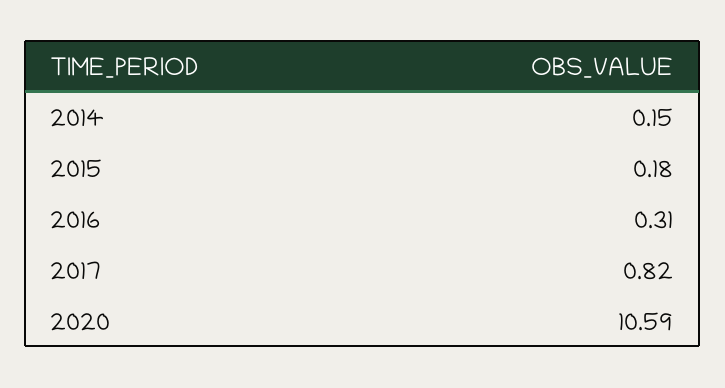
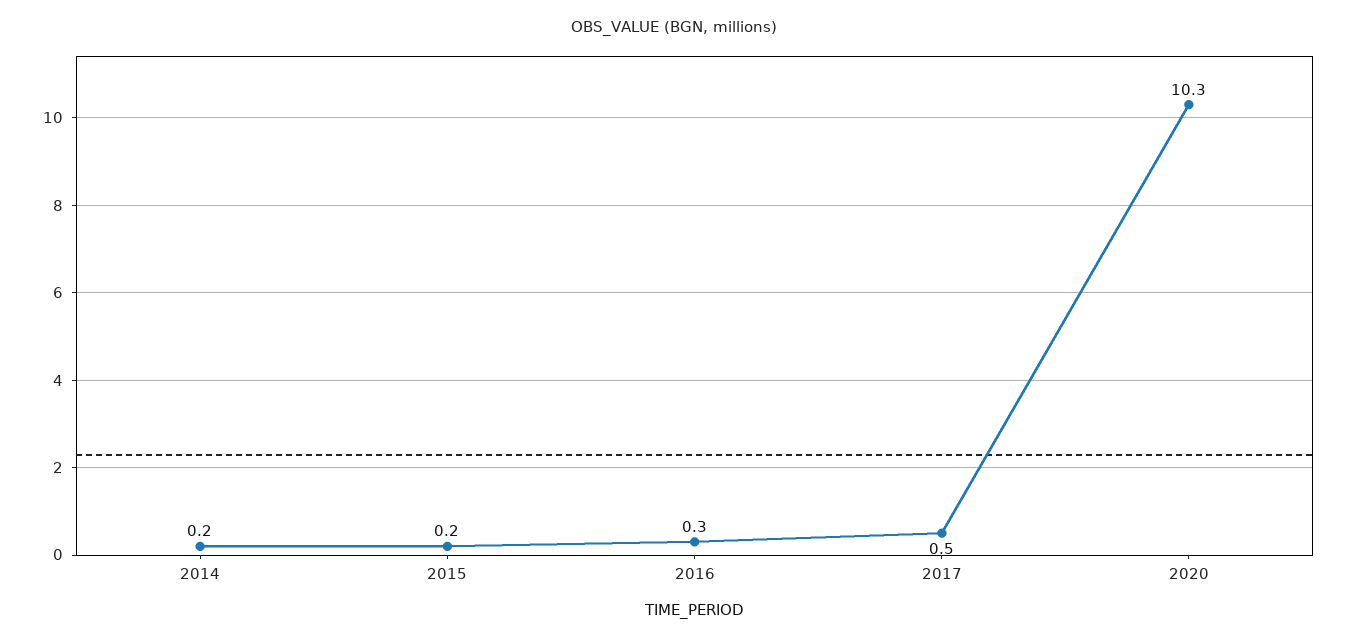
  {
    "2014": 0.15,
    "2015": 0.18,
    "2016": 0.31,
-   "2017": 0.82,
+   "2017": 0.5,
-   "2020": 10.59
+   "2020": 10.3
  }

